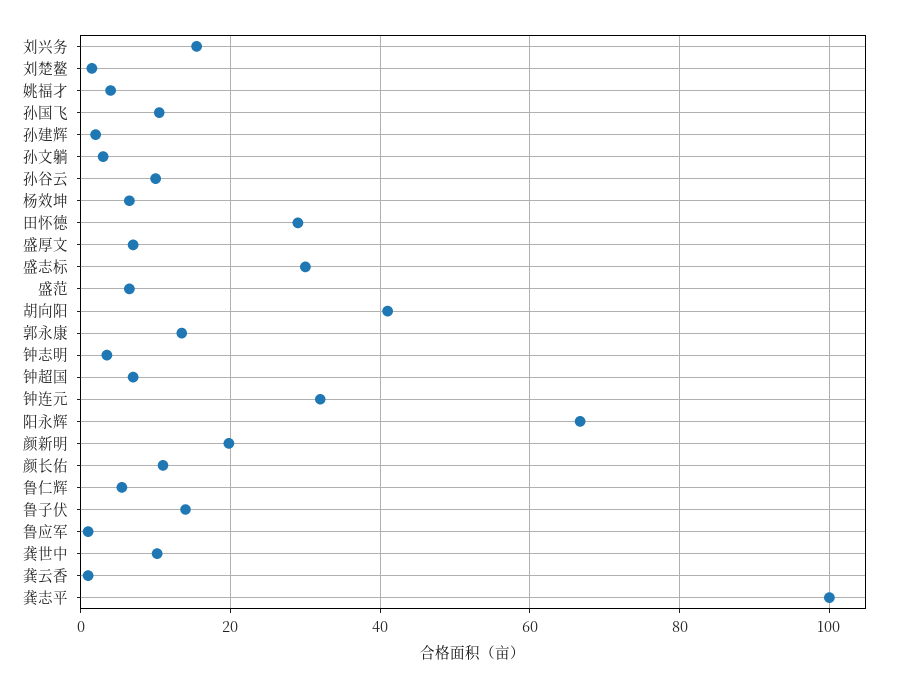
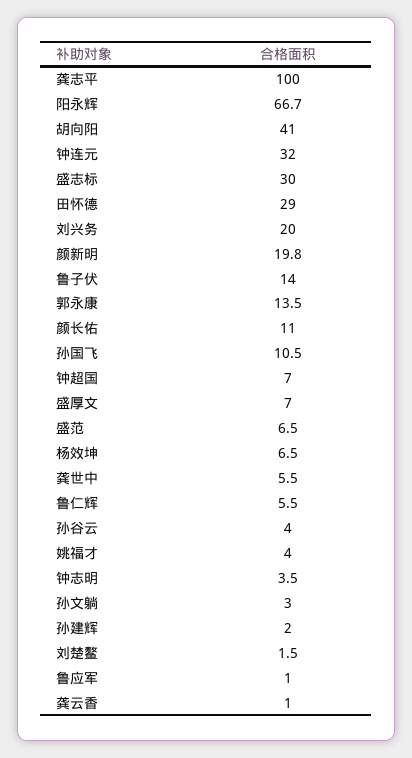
  {
-   "刘兴务": 16,
+   "刘兴务": 20,
    "刘楚鳌": 1.5,
    "姚福才": 4,
    "孙国飞": 10.5,
    "孙建辉": 2,
    "孙文躺": 3,
-   "孙谷云": 10,
+   "孙谷云": 4,
    "杨效坤": 6.5,
    "田怀德": 29,
    "盛厚文": 7,
    "盛志标": 30,
    "盛范": 6.5,
    "胡向阳": 41,
    "郭永康": 13.5,
    "钟志明": 3.5,
    "钟超国": 7,
    "钟连元": 32,
    "阳永辉": 66.7,
    "颜新明": 19.8,
    "颜长佑": 11,
    "鲁仁辉": 5.5,
    "鲁子伏": 14,
    "鲁应军": 1,
-   "龚世中": 10,
+   "龚世中": 5.5,
    "龚云香": 1,
    "龚志平": 100
  }

